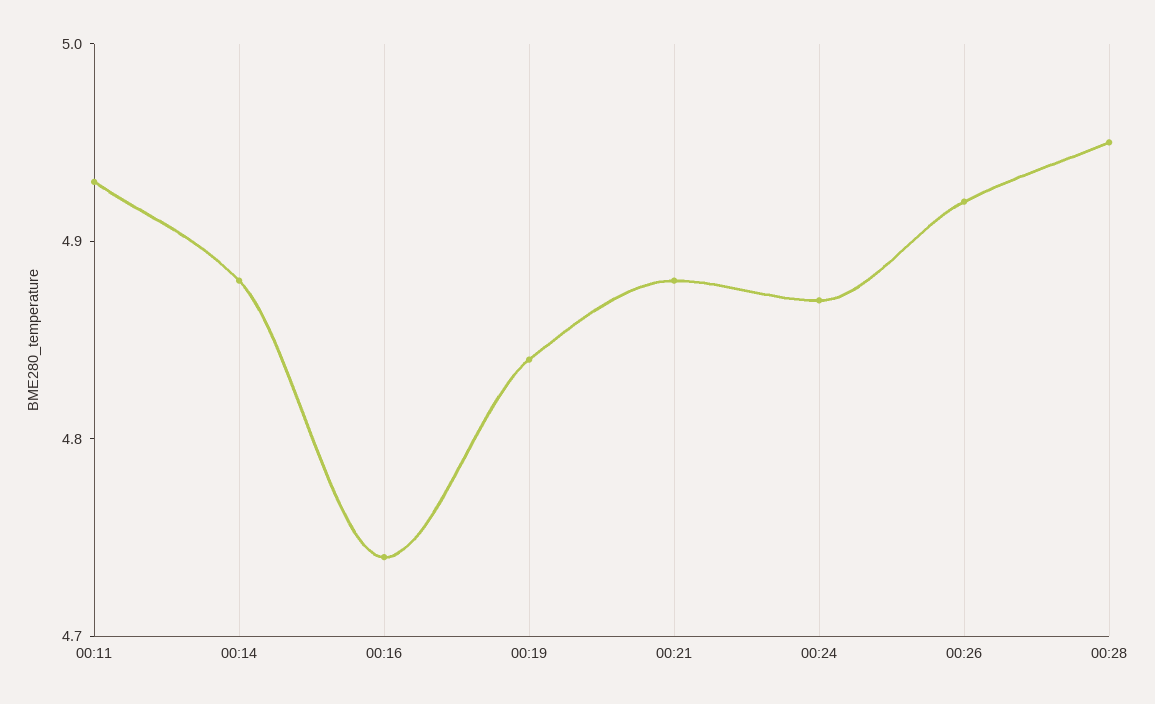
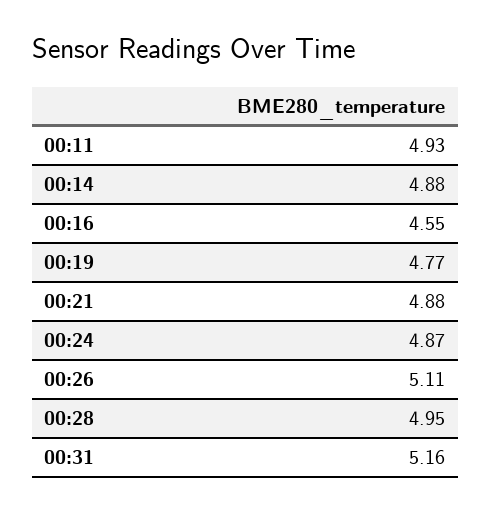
  {
    "00:11": 4.93,
    "00:14": 4.88,
-   "00:16": 4.74,
+   "00:16": 4.55,
-   "00:19": 4.84,
+   "00:19": 4.77,
    "00:21": 4.88,
    "00:24": 4.87,
-   "00:26": 4.92,
+   "00:26": 5.11,
-   "00:28": 4.95
+   "00:28": 4.95,
+   "00:31": 5.16
  }

